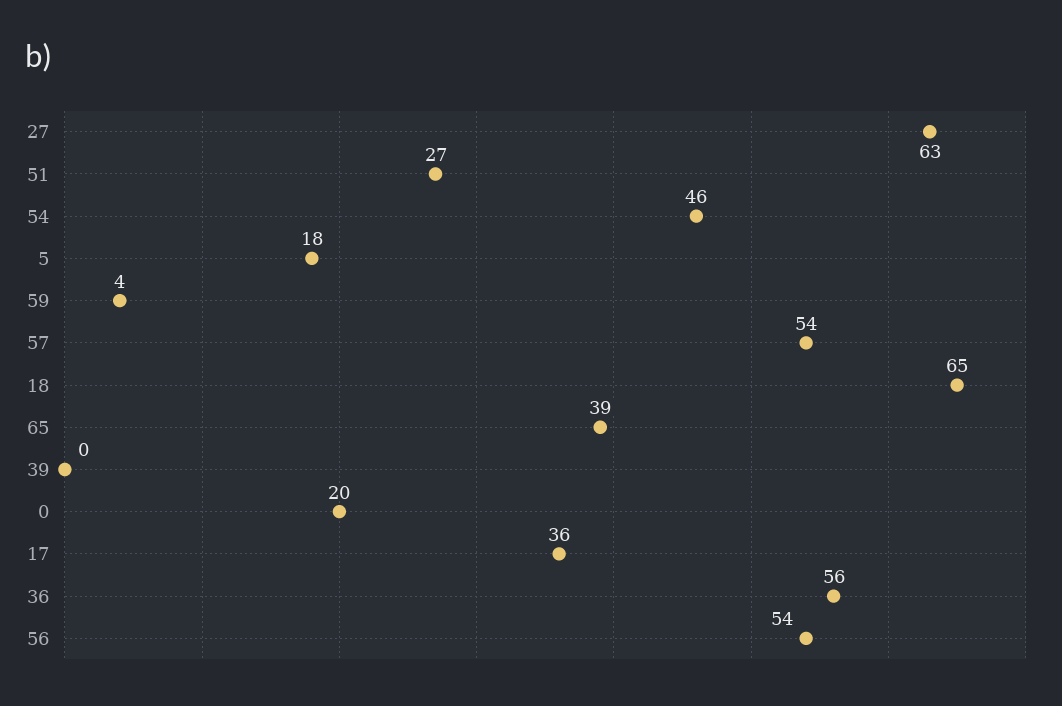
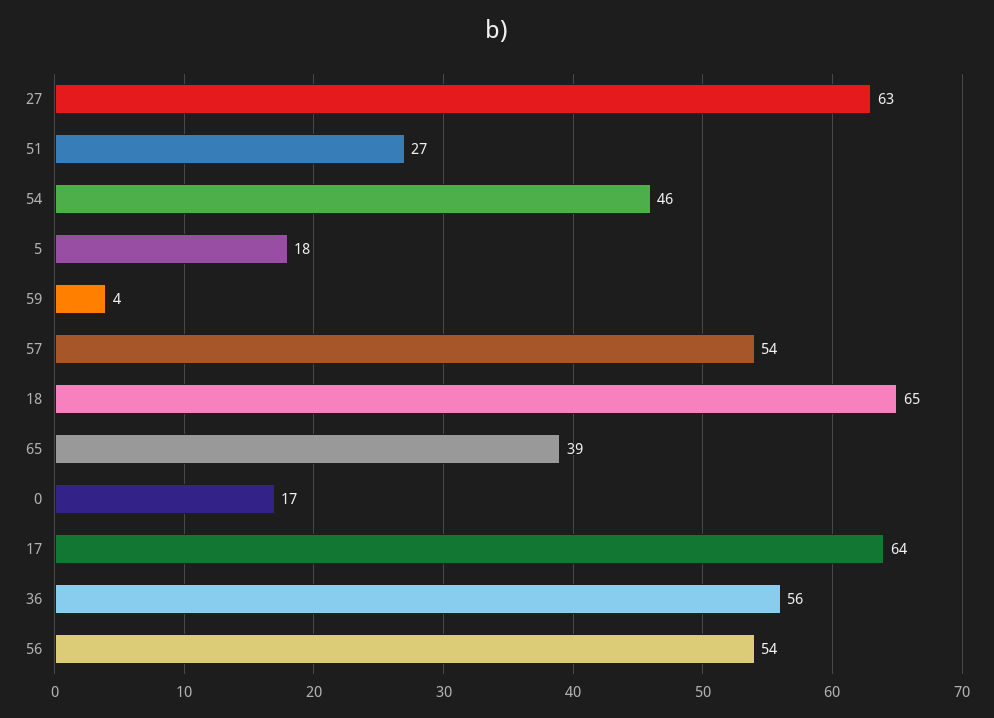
  {
    "27": 63,
    "51": 27,
    "54": 46,
    "5": 18,
    "59": 4,
    "57": 54,
    "18": 65,
    "65": 39,
-   "39": 0,
-   "0": 20,
+   "0": 17,
-   "17": 36,
+   "17": 64,
    "36": 56,
    "56": 54
  }

